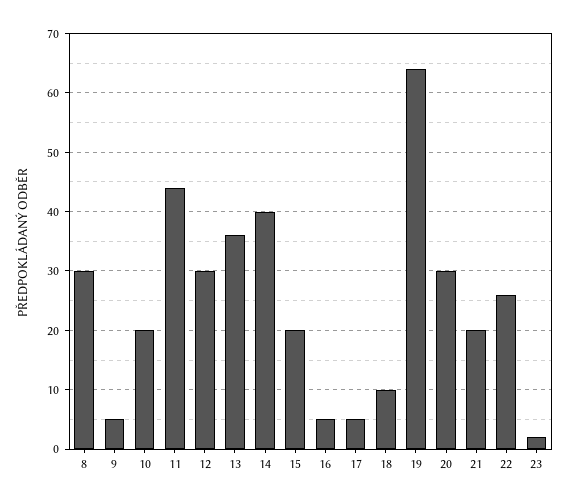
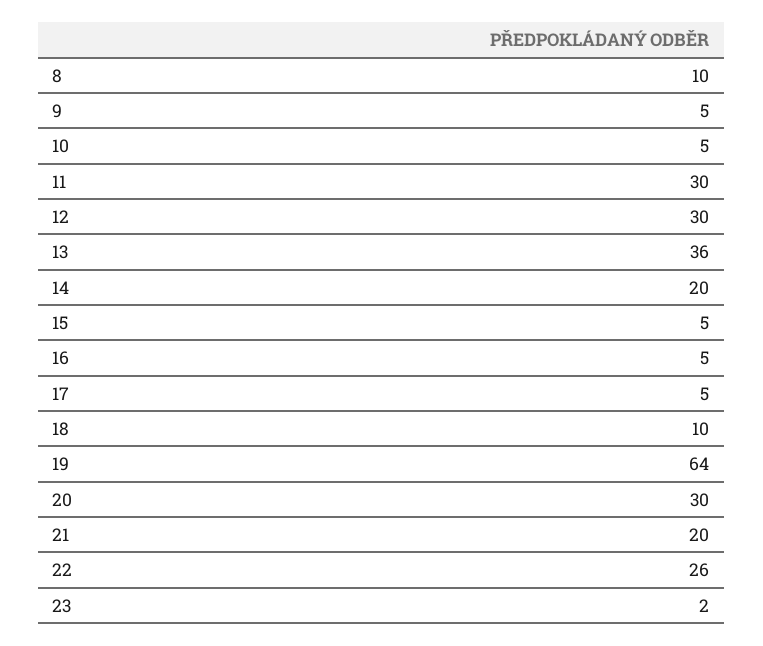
  {
-   "8": 30,
+   "8": 10,
    "9": 5,
-   "10": 20,
+   "10": 5,
-   "11": 45,
+   "11": 30,
    "12": 30,
    "13": 36,
-   "14": 40,
+   "14": 20,
-   "15": 20,
+   "15": 5,
    "16": 5,
    "17": 5,
    "18": 10,
    "19": 64,
    "20": 30,
    "21": 20,
    "22": 26,
    "23": 2
  }

